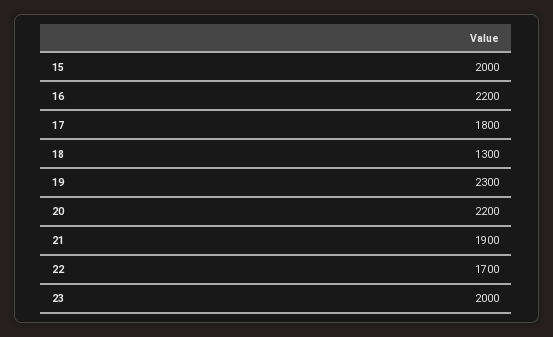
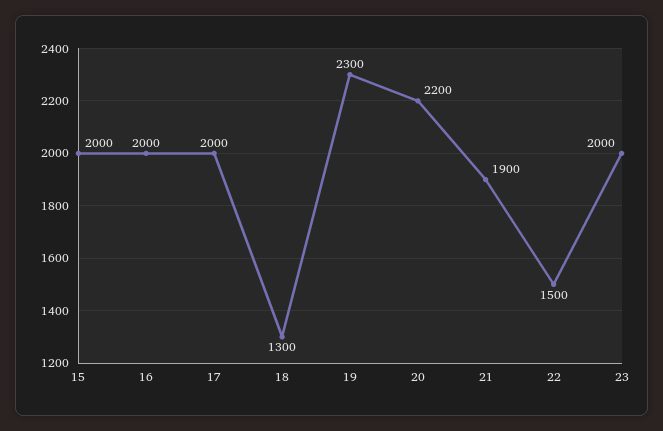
  {
    "15": 2000,
-   "16": 2200,
+   "16": 2000,
-   "17": 1800,
+   "17": 2000,
    "18": 1300,
    "19": 2300,
    "20": 2200,
    "21": 1900,
-   "22": 1700,
+   "22": 1500,
    "23": 2000
  }

